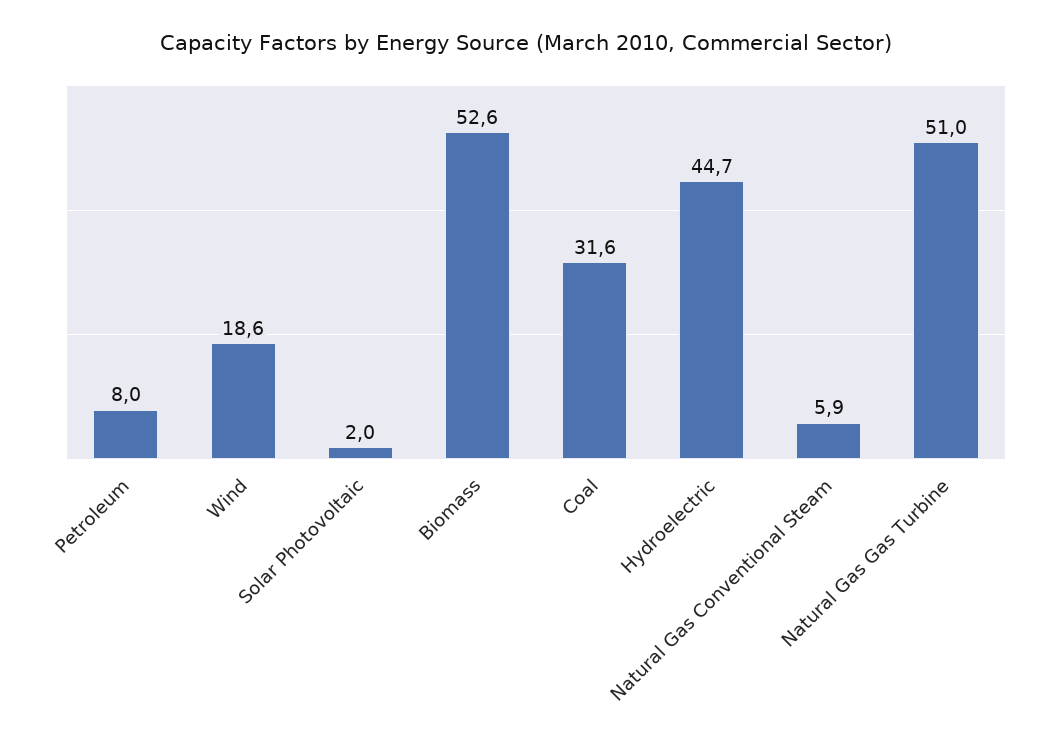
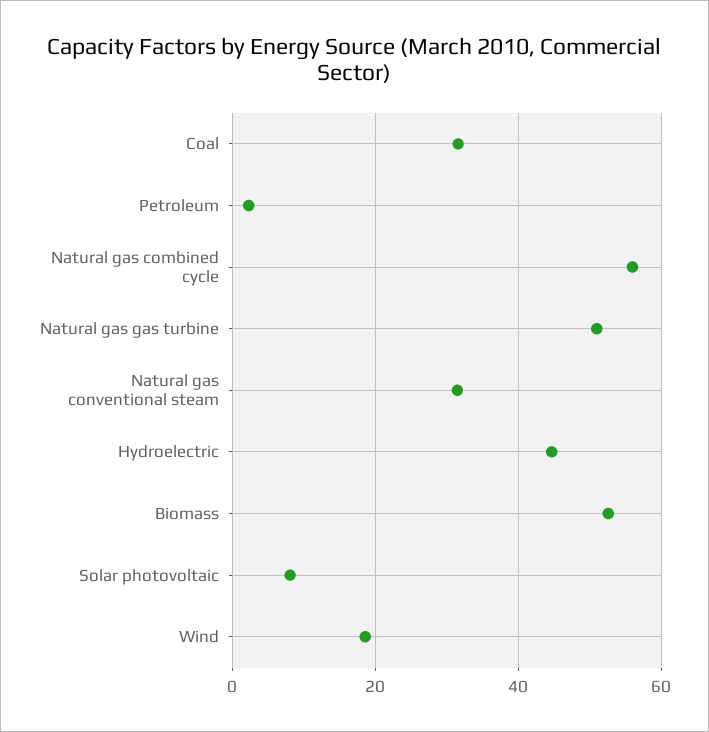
  {
-   "Petroleum": 8,
+   "Petroleum": 2,
    "Wind": 18.6,
-   "Solar Photovoltaic": 2,
+   "Solar Photovoltaic": 8,
    "Biomass": 52.6,
    "Coal": 31.6,
    "Hydroelectric": 44.7,
-   "Natural Gas Conventional Steam": 5.9,
+   "Natural Gas Conventional Steam": 32,
-   "Natural Gas Gas Turbine": 51
+   "Natural Gas Gas Turbine": 51,
+   "Natural gas combined cycle": 56
  }

